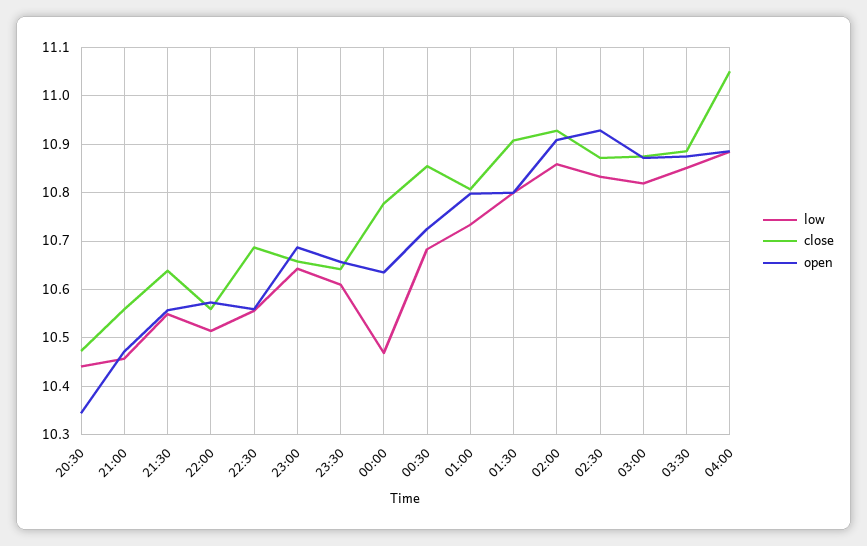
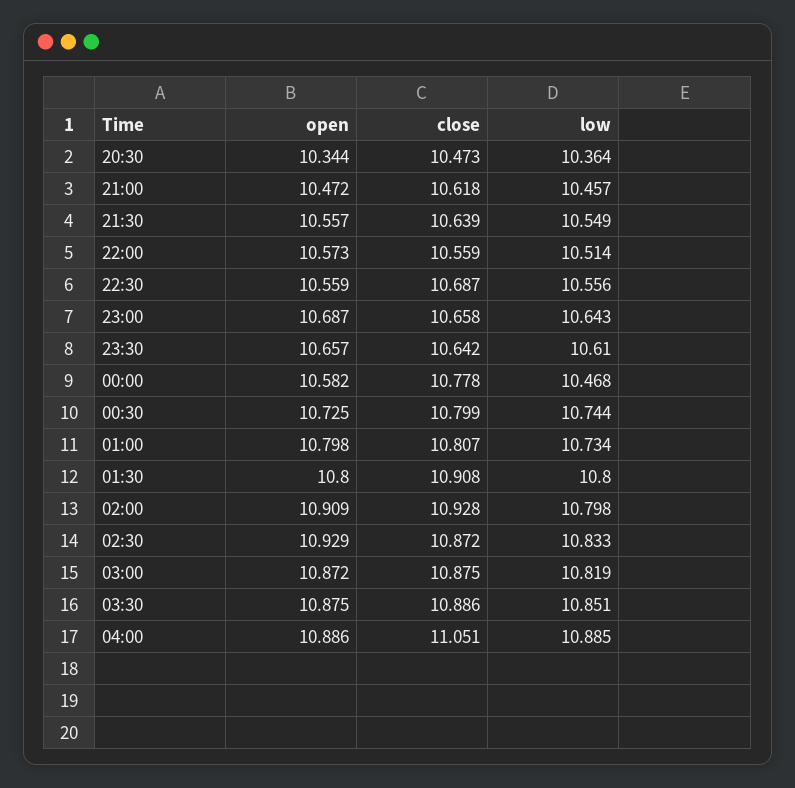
  {
    "low": {
-     "20:30": 10.44,
+     "20:30": 10.364,
      "21:00": 10.457,
      "21:30": 10.549,
      "22:00": 10.514,
      "22:30": 10.556,
      "23:00": 10.643,
      "23:30": 10.61,
      "00:00": 10.468,
-     "00:30": 10.68,
+     "00:30": 10.744,
      "01:00": 10.734,
      "01:30": 10.8,
-     "02:00": 10.86,
+     "02:00": 10.798,
      "02:30": 10.833,
      "03:00": 10.819,
      "03:30": 10.851,
      "04:00": 10.885
    },
    "close": {
      "20:30": 10.473,
-     "21:00": 10.56,
+     "21:00": 10.618,
      "21:30": 10.639,
      "22:00": 10.559,
      "22:30": 10.687,
      "23:00": 10.658,
      "23:30": 10.642,
      "00:00": 10.778,
-     "00:30": 10.86,
+     "00:30": 10.799,
      "01:00": 10.807,
      "01:30": 10.908,
      "02:00": 10.928,
      "02:30": 10.872,
      "03:00": 10.875,
      "03:30": 10.886,
      "04:00": 11.051
    },
    "open": {
      "20:30": 10.344,
      "21:00": 10.472,
      "21:30": 10.557,
      "22:00": 10.573,
      "22:30": 10.559,
      "23:00": 10.687,
      "23:30": 10.657,
-     "00:00": 10.64,
+     "00:00": 10.582,
      "00:30": 10.725,
      "01:00": 10.798,
      "01:30": 10.8,
      "02:00": 10.909,
      "02:30": 10.929,
      "03:00": 10.872,
      "03:30": 10.875,
      "04:00": 10.886
    }
  }

